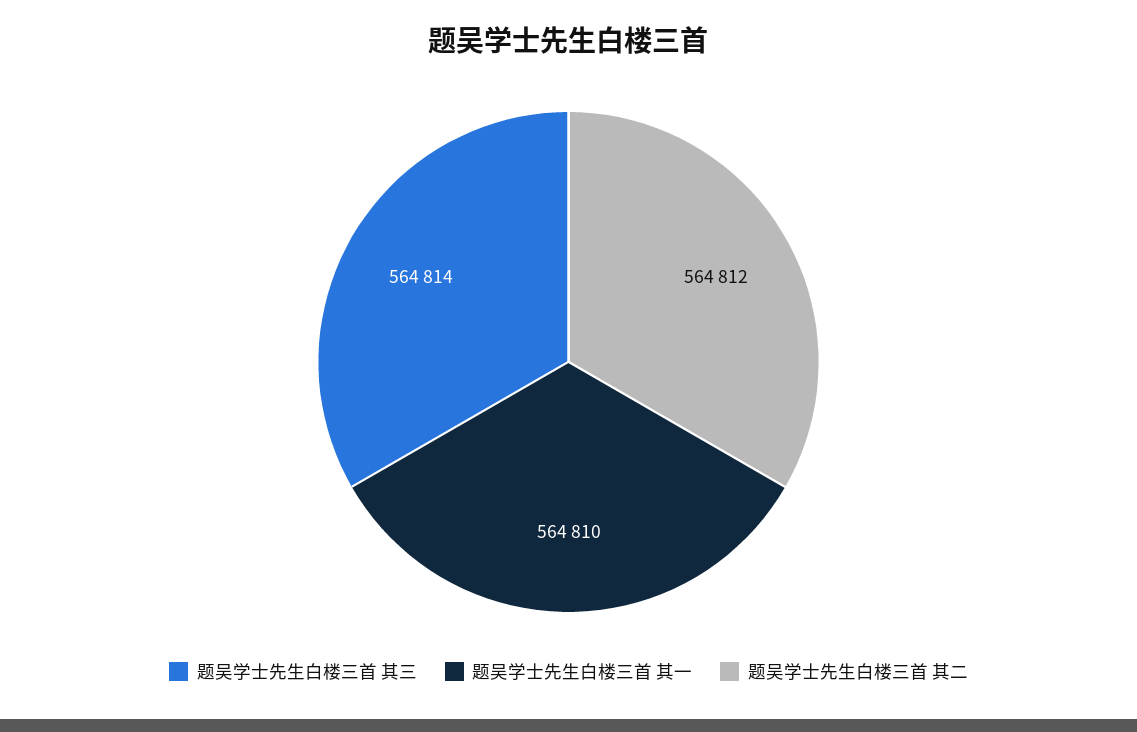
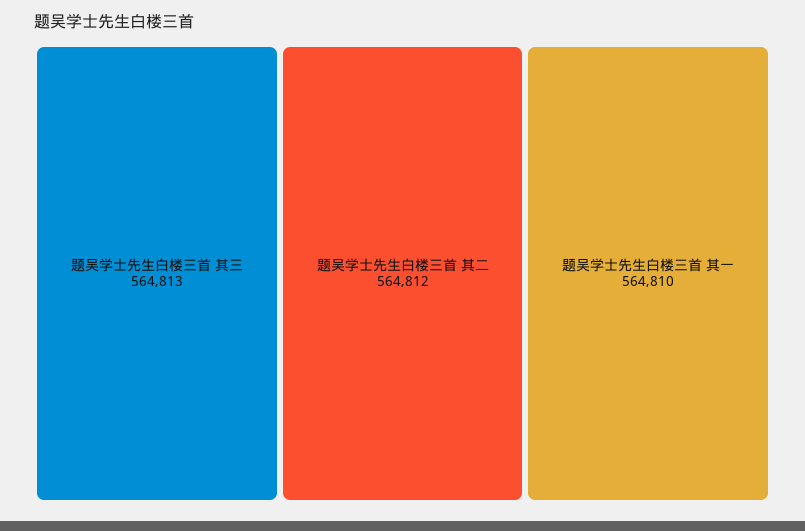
  {
-   "题吴学士先生白楼三首 其三": 564814,
+   "题吴学士先生白楼三首 其三": 564813,
    "题吴学士先生白楼三首 其一": 564810,
    "题吴学士先生白楼三首 其二": 564812
  }

